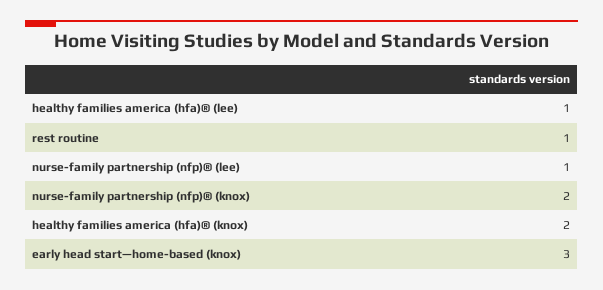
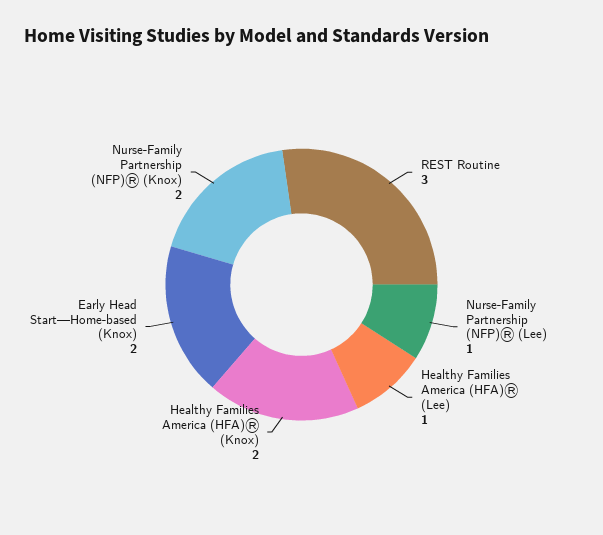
  {
    "healthy families america (hfa)® (lee)": 1,
-   "rest routine": 1,
+   "rest routine": 3,
    "nurse-family partnership (nfp)® (lee)": 1,
    "nurse-family partnership (nfp)® (knox)": 2,
    "healthy families america (hfa)® (knox)": 2,
-   "early head start—home-based (knox)": 3
+   "early head start—home-based (knox)": 2
  }

